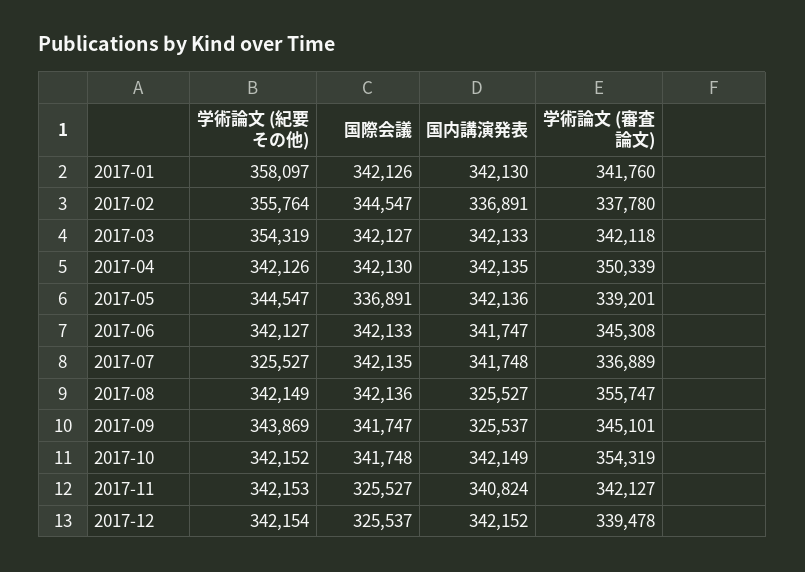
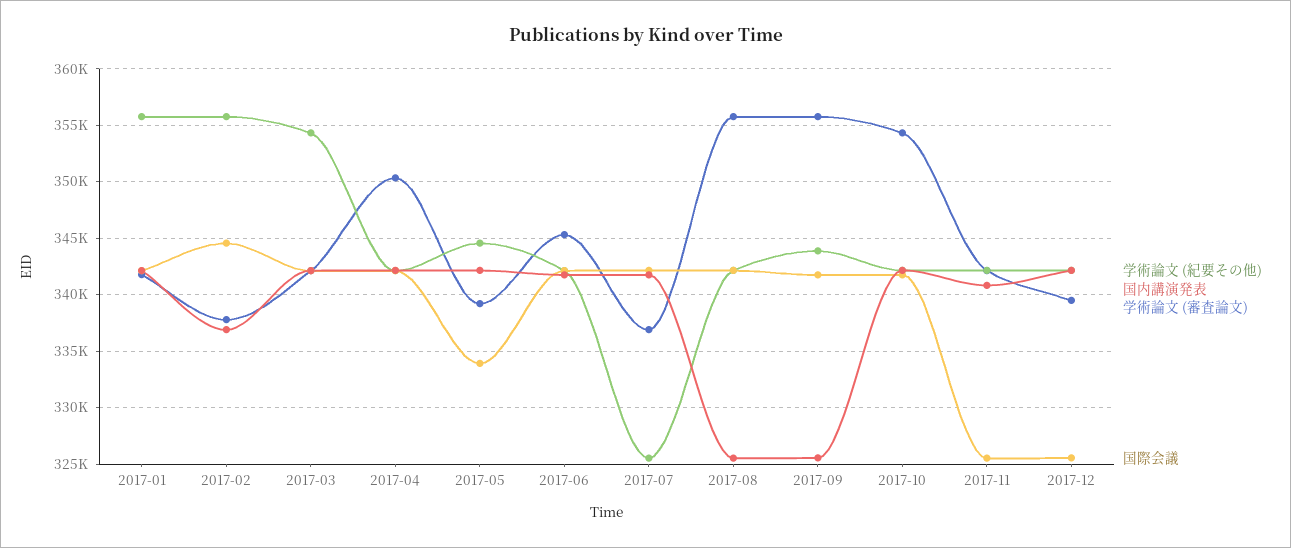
  {
    "学術論文 (紀要その他)": {
-     "2017-01": 358097,
+     "2017-01": 356000,
      "2017-02": 355764,
      "2017-03": 354319,
      "2017-04": 342126,
      "2017-05": 344547,
      "2017-06": 342127,
      "2017-07": 325527,
      "2017-08": 342149,
      "2017-09": 343869,
      "2017-10": 342152,
      "2017-11": 342153,
      "2017-12": 342154
    },
    "国際会議": {
      "2017-01": 342126,
      "2017-02": 344547,
      "2017-03": 342127,
      "2017-04": 342130,
-     "2017-05": 336891,
+     "2017-05": 334000,
      "2017-06": 342133,
      "2017-07": 342135,
      "2017-08": 342136,
      "2017-09": 341747,
      "2017-10": 341748,
      "2017-11": 325527,
      "2017-12": 325537
    },
    "国内講演発表": {
      "2017-01": 342130,
      "2017-02": 336891,
      "2017-03": 342133,
      "2017-04": 342135,
      "2017-05": 342136,
      "2017-06": 341747,
      "2017-07": 341748,
      "2017-08": 325527,
      "2017-09": 325537,
      "2017-10": 342149,
      "2017-11": 340824,
      "2017-12": 342152
    },
    "学術論文 (審査論文)": {
      "2017-01": 341760,
      "2017-02": 337780,
      "2017-03": 342118,
      "2017-04": 350339,
      "2017-05": 339201,
      "2017-06": 345308,
      "2017-07": 336889,
      "2017-08": 355747,
-     "2017-09": 345101,
+     "2017-09": 356000,
      "2017-10": 354319,
      "2017-11": 342127,
      "2017-12": 339478
    }
  }

